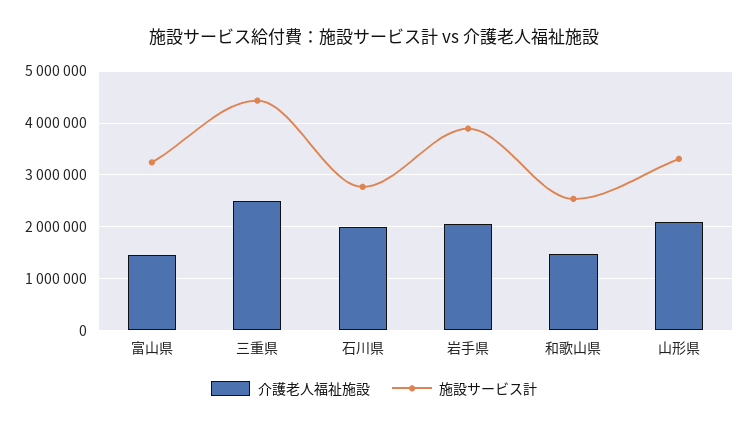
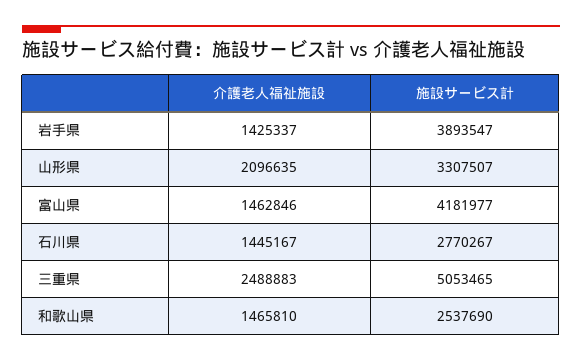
  {
    "介護老人福祉施設": {
      "富山県": 1462846,
      "三重県": 2488883,
-     "石川県": 2000000,
+     "石川県": 1445167,
-     "岩手県": 2000000,
+     "岩手県": 1425337,
      "和歌山県": 1465810,
      "山形県": 2096635
    },
    "施設サービス計": {
-     "富山県": 3200000,
+     "富山県": 4181977,
-     "三重県": 4400000,
+     "三重県": 5053465,
      "石川県": 2770267,
      "岩手県": 3893547,
      "和歌山県": 2537690,
      "山形県": 3307507
    }
  }

